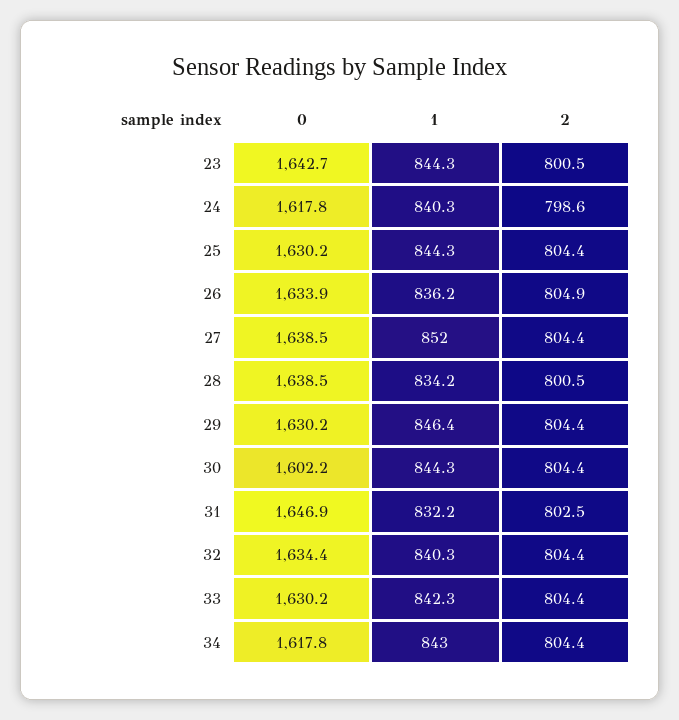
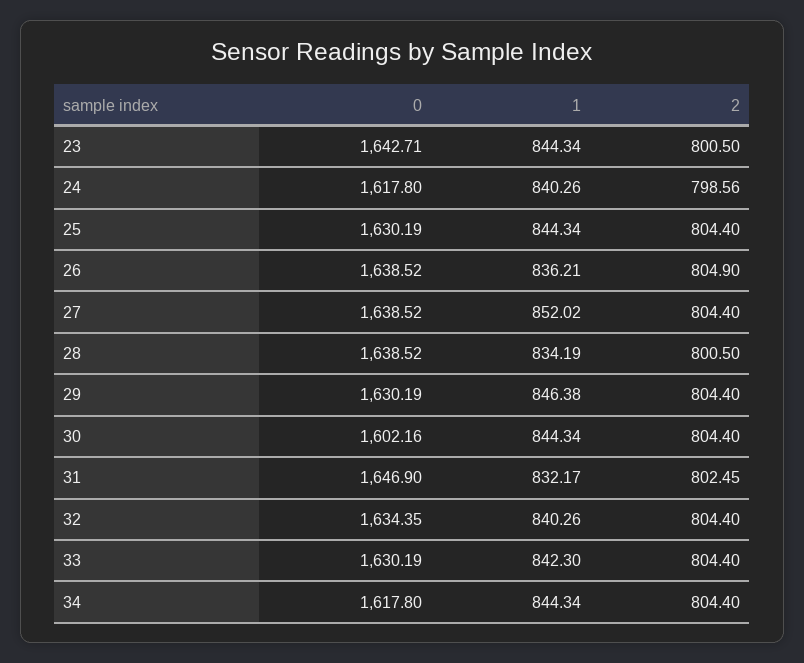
  {
    "0": {
      "23": 1642.71,
      "24": 1617.8,
      "25": 1630.19,
-     "26": 1633.9,
+     "26": 1638.52,
      "27": 1638.52,
      "28": 1638.52,
      "29": 1630.19,
      "30": 1602.16,
      "31": 1646.9,
      "32": 1634.35,
      "33": 1630.19,
      "34": 1617.8
    },
    "1": {
      "23": 844.34,
      "24": 840.26,
      "25": 844.34,
      "26": 836.21,
      "27": 852.02,
      "28": 834.19,
      "29": 846.38,
      "30": 844.34,
      "31": 832.17,
      "32": 840.26,
      "33": 842.3,
-     "34": 843
+     "34": 844.34
    },
    "2": {
      "23": 800.5,
      "24": 798.56,
      "25": 804.4,
      "26": 804.9,
      "27": 804.4,
      "28": 800.5,
      "29": 804.4,
      "30": 804.4,
      "31": 802.45,
      "32": 804.4,
      "33": 804.4,
      "34": 804.4
    }
  }

